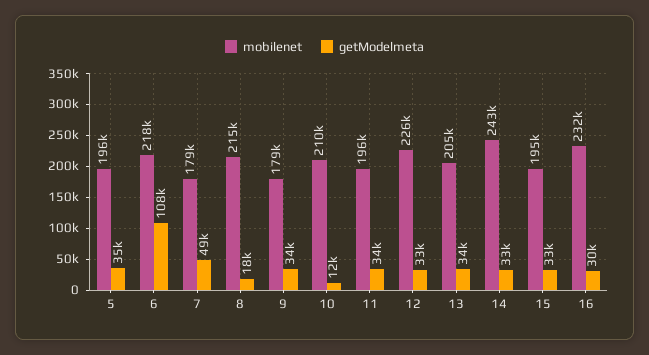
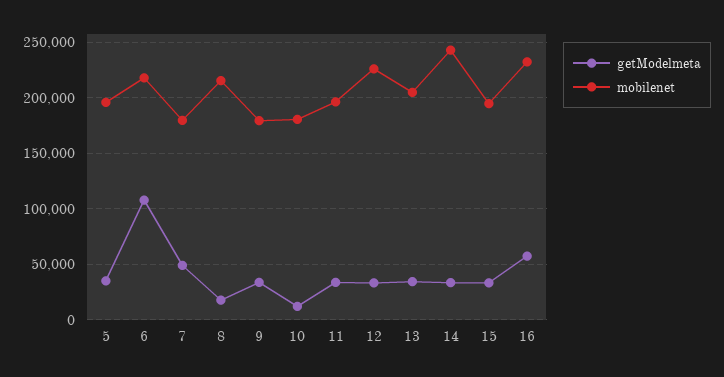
  {
    "mobilenet": {
      "5": 196000,
      "6": 218000,
      "7": 179000,
      "8": 215000,
      "9": 179000,
-     "10": 210000,
+     "10": 180000,
      "11": 196000,
      "12": 226000,
      "13": 205000,
      "14": 243000,
      "15": 195000,
      "16": 232000
    },
    "getModelmeta": {
      "5": 35000,
      "6": 108000,
      "7": 49000,
      "8": 18000,
      "9": 34000,
      "10": 12000,
      "11": 34000,
      "12": 33000,
      "13": 34000,
      "14": 33000,
      "15": 33000,
-     "16": 30000
+     "16": 60000
    }
  }

